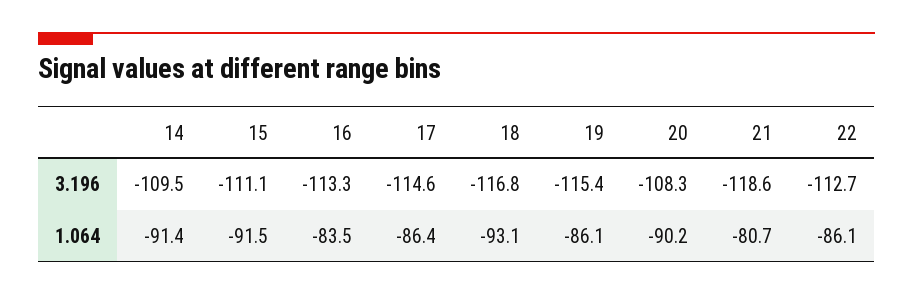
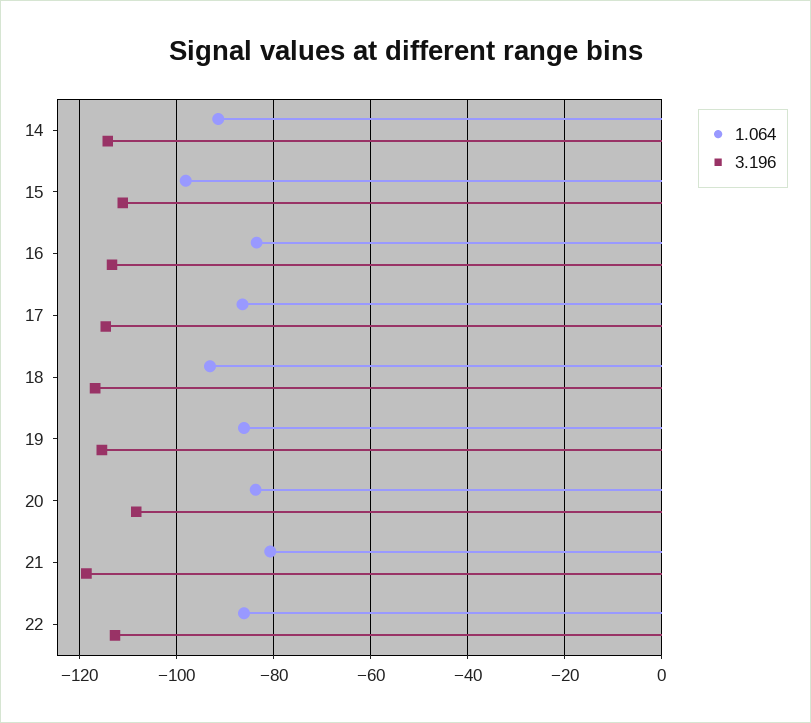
  {
    "3.196": {
-     "14": -109.5,
+     "14": -114,
      "15": -111.1,
      "16": -113.3,
      "17": -114.6,
      "18": -116.8,
      "19": -115.4,
      "20": -108.3,
      "21": -118.6,
      "22": -112.7
    },
    "1.064": {
      "14": -91.4,
-     "15": -91.5,
+     "15": -98,
      "16": -83.5,
      "17": -86.4,
      "18": -93.1,
      "19": -86.1,
-     "20": -90.2,
+     "20": -84,
      "21": -80.7,
      "22": -86.1
    }
  }

